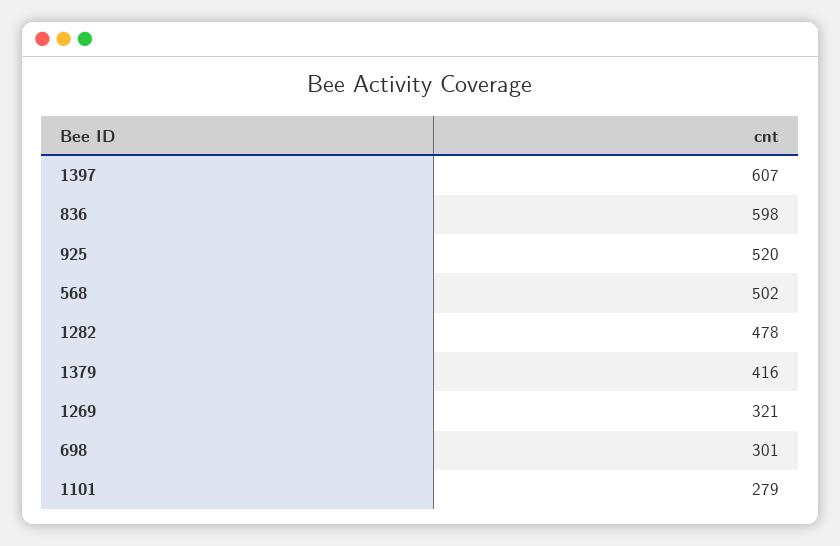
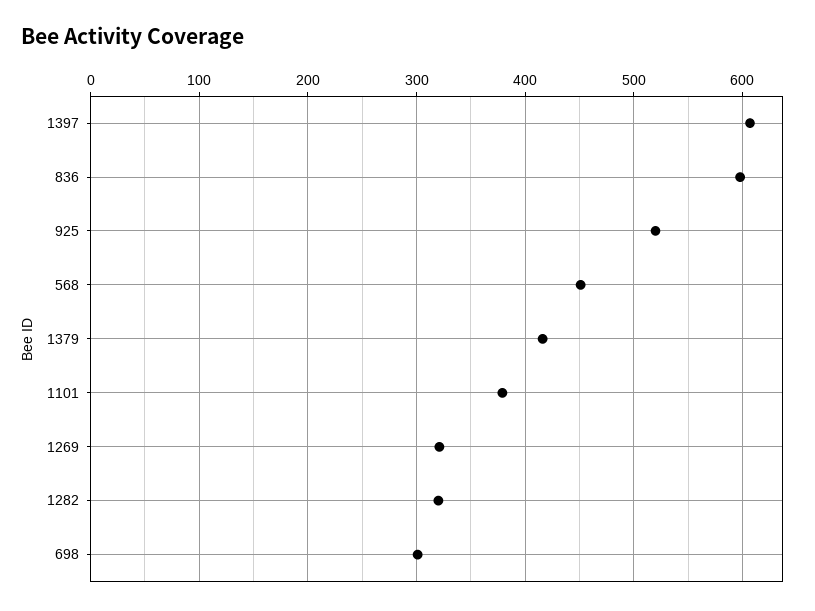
  {
    "1397": 607,
    "836": 598,
    "925": 520,
-   "568": 502,
+   "568": 450,
-   "1282": 478,
+   "1282": 320,
    "1379": 416,
    "1269": 321,
    "698": 301,
-   "1101": 279
+   "1101": 380
  }

